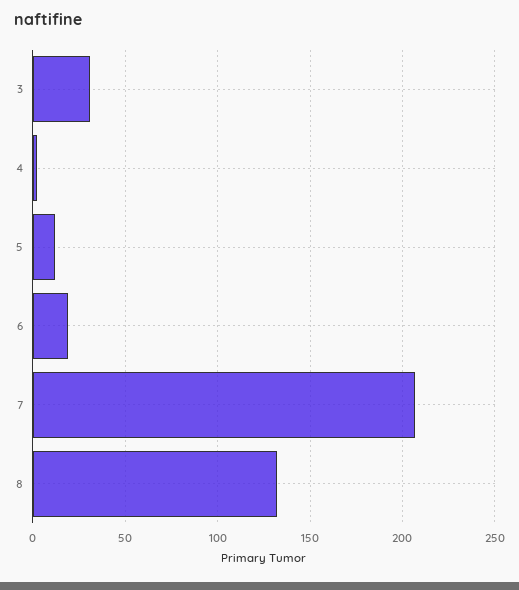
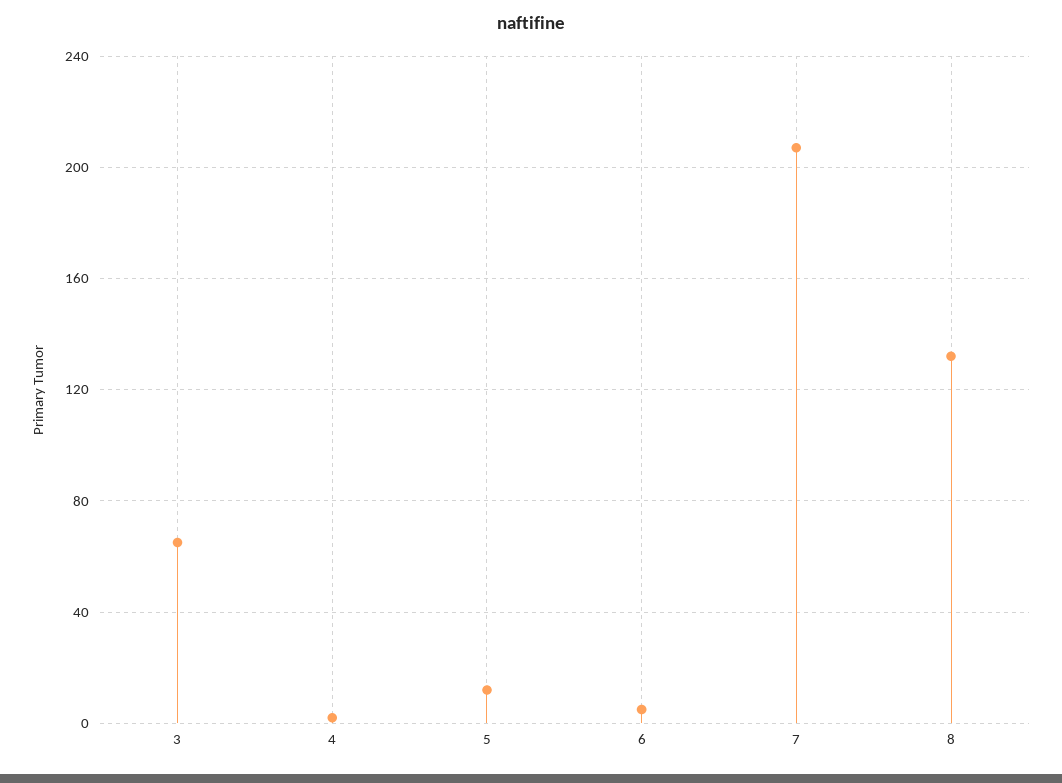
  {
-   "3": 30,
+   "3": 65,
    "4": 0,
    "5": 10,
-   "6": 20,
+   "6": 5,
    "7": 205,
    "8": 130
  }

